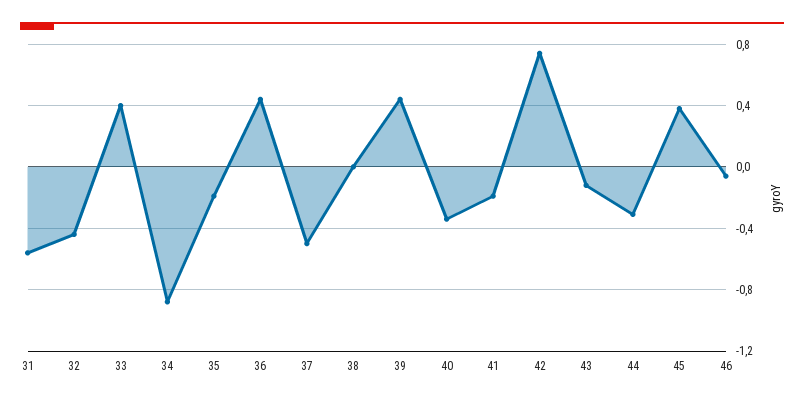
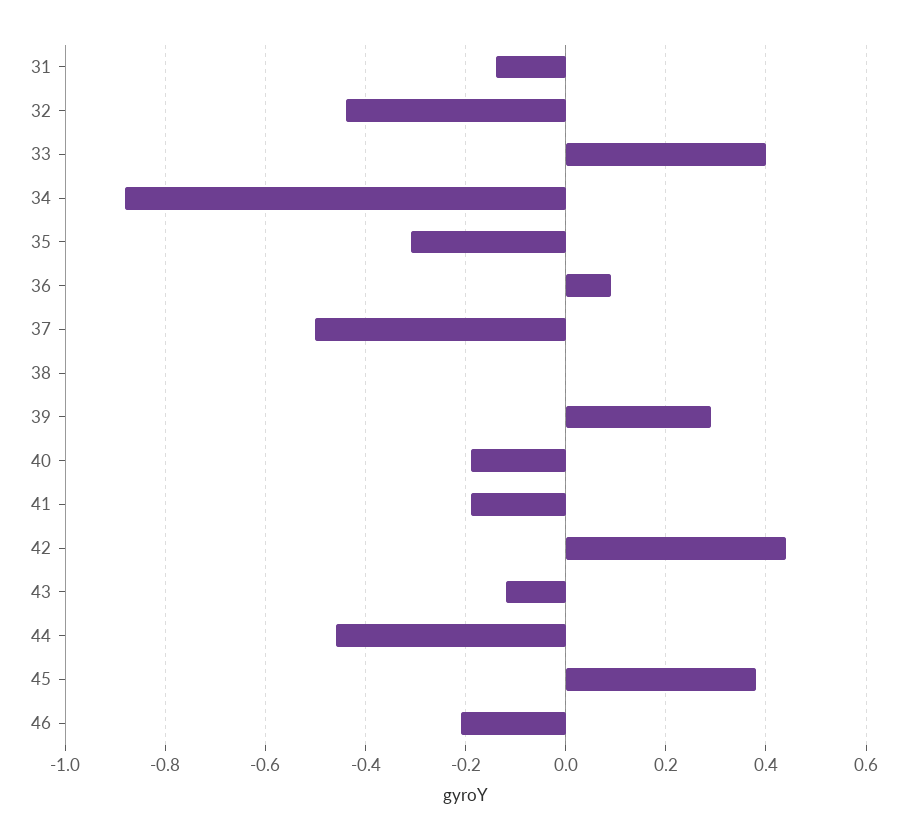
  {
-   "31": -0.55,
+   "31": -0.15,
    "32": -0.45,
    "33": 0.4,
    "34": -0.9,
-   "35": -0.2,
+   "35": -0.3,
-   "36": 0.45,
+   "36": 0.1,
    "37": -0.5,
    "38": 0,
-   "39": 0.45,
+   "39": 0.3,
-   "40": -0.35,
+   "40": -0.2,
    "41": -0.2,
-   "42": 0.75,
+   "42": 0.45,
    "43": -0.1,
-   "44": -0.3,
+   "44": -0.45,
    "45": 0.4,
-   "46": -0.05
+   "46": -0.2
  }

